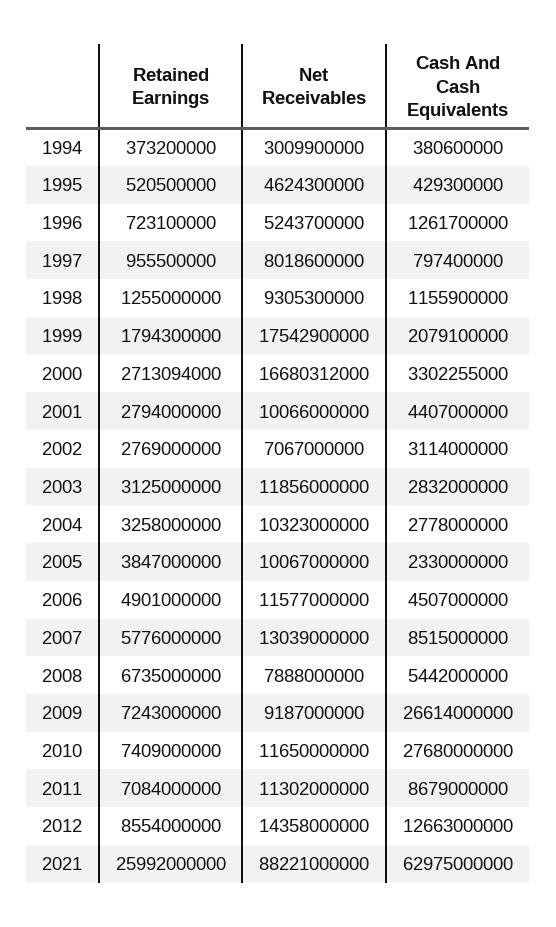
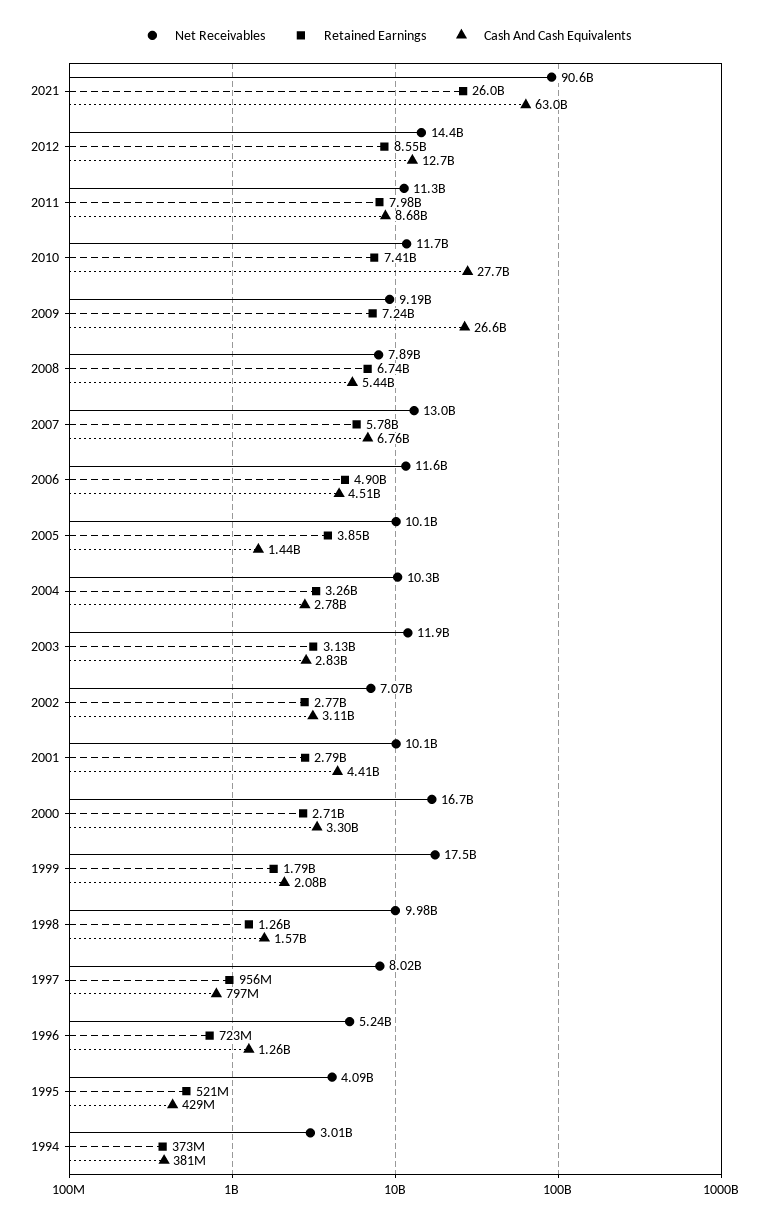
  {
    "Retained Earnings": {
      "1994": 373200000,
      "1995": 520500000,
      "1996": 723100000,
      "1997": 955500000,
      "1998": 1255000000,
      "1999": 1794300000,
      "2000": 2713094000,
      "2001": 2794000000,
      "2002": 2769000000,
      "2003": 3125000000,
      "2004": 3258000000,
      "2005": 3847000000,
      "2006": 4901000000,
      "2007": 5776000000,
      "2008": 6735000000,
      "2009": 7243000000,
      "2010": 7409000000,
-     "2011": 7084000000,
+     "2011": 7980000000,
      "2012": 8554000000,
      "2021": 25992000000
    },
    "Net Receivables": {
      "1994": 3009900000,
-     "1995": 4624300000,
+     "1995": 4090000000,
      "1996": 5243700000,
      "1997": 8018600000,
-     "1998": 9305300000,
+     "1998": 9980000000,
      "1999": 17542900000,
      "2000": 16680312000,
      "2001": 10066000000,
      "2002": 7067000000,
      "2003": 11856000000,
      "2004": 10323000000,
      "2005": 10067000000,
      "2006": 11577000000,
      "2007": 13039000000,
      "2008": 7888000000,
      "2009": 9187000000,
      "2010": 11650000000,
      "2011": 11302000000,
      "2012": 14358000000,
-     "2021": 88221000000
+     "2021": 90600000000
    },
    "Cash And Cash Equivalents": {
      "1994": 380600000,
      "1995": 429300000,
      "1996": 1261700000,
      "1997": 797400000,
-     "1998": 1155900000,
+     "1998": 1570000000,
      "1999": 2079100000,
      "2000": 3302255000,
      "2001": 4407000000,
      "2002": 3114000000,
      "2003": 2832000000,
      "2004": 2778000000,
-     "2005": 2330000000,
+     "2005": 1440000000,
      "2006": 4507000000,
-     "2007": 8515000000,
+     "2007": 6760000000,
      "2008": 5442000000,
      "2009": 26614000000,
      "2010": 27680000000,
      "2011": 8679000000,
      "2012": 12663000000,
      "2021": 62975000000
    }
  }

